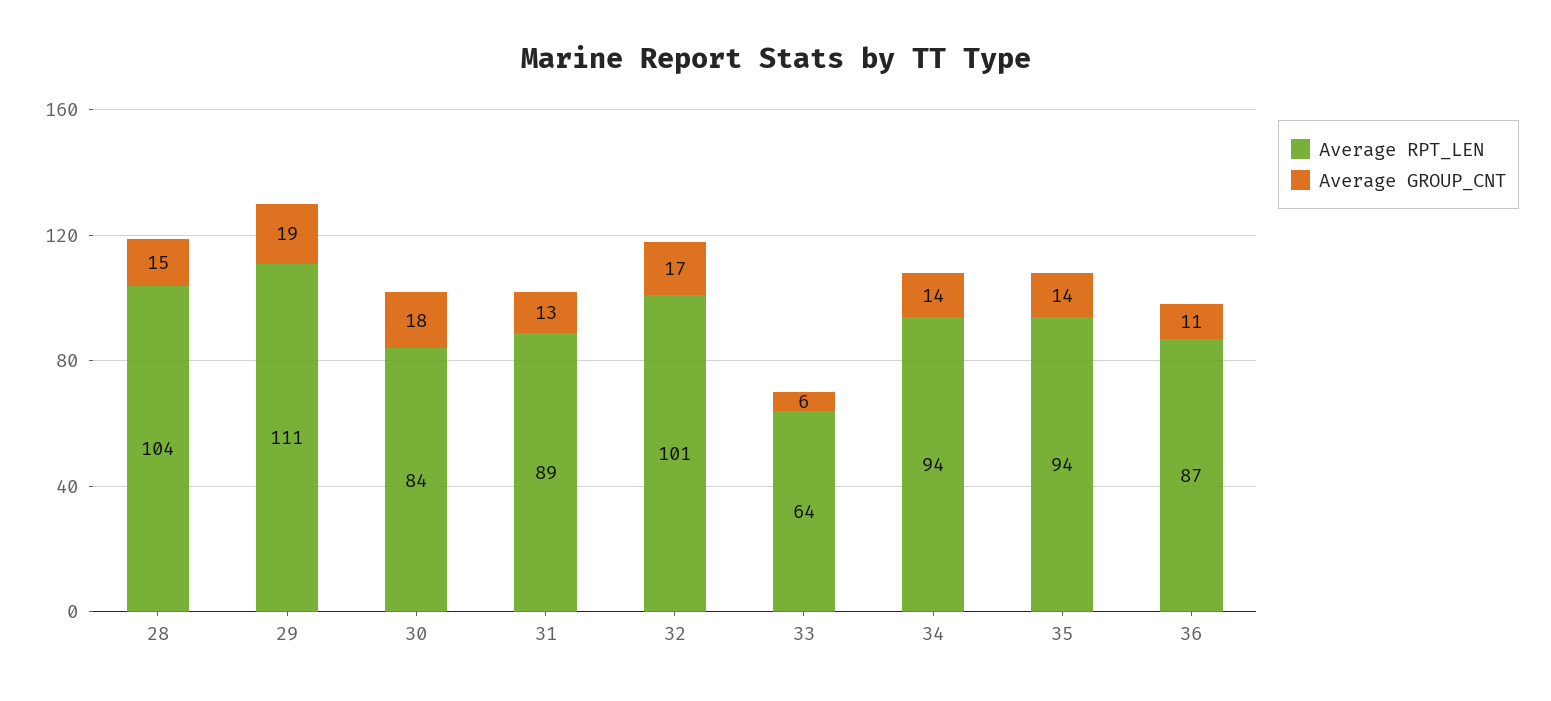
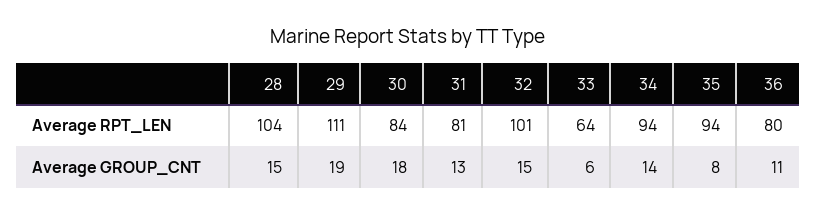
  {
    "Average RPT_LEN": {
      "28": 104,
      "29": 111,
      "30": 84,
-     "31": 89,
+     "31": 81,
      "32": 101,
      "33": 64,
      "34": 94,
      "35": 94,
-     "36": 87
+     "36": 80
    },
    "Average GROUP_CNT": {
      "28": 15,
      "29": 19,
      "30": 18,
      "31": 13,
-     "32": 17,
+     "32": 15,
      "33": 6,
      "34": 14,
-     "35": 14,
+     "35": 8,
      "36": 11
    }
  }

